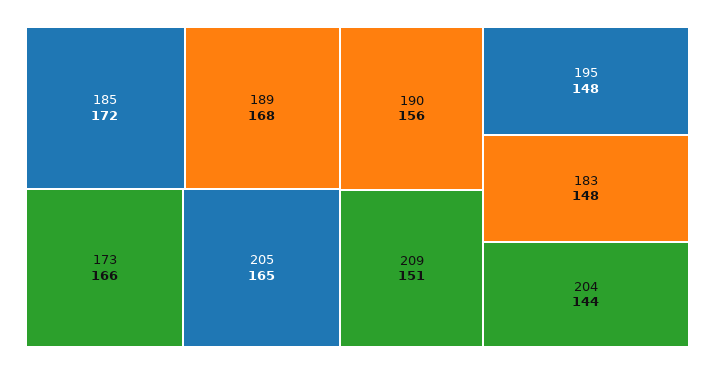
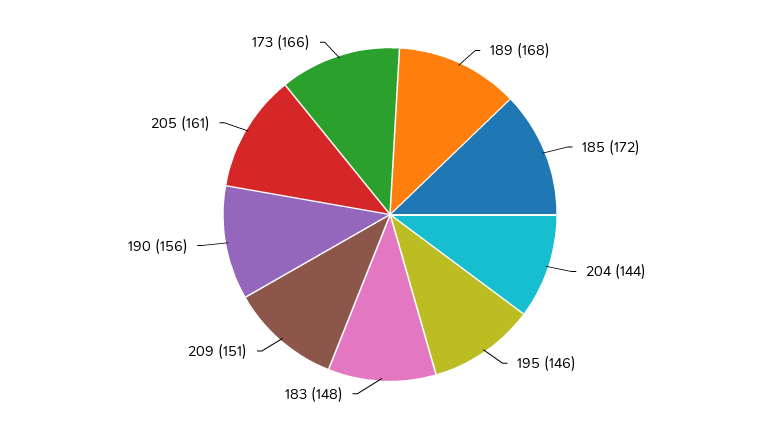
  {
    "185": 172,
    "189": 168,
    "173": 166,
-   "205": 165,
+   "205": 161,
    "190": 156,
    "209": 151,
-   "195": 148,
+   "195": 146,
    "183": 148,
    "204": 144
  }

